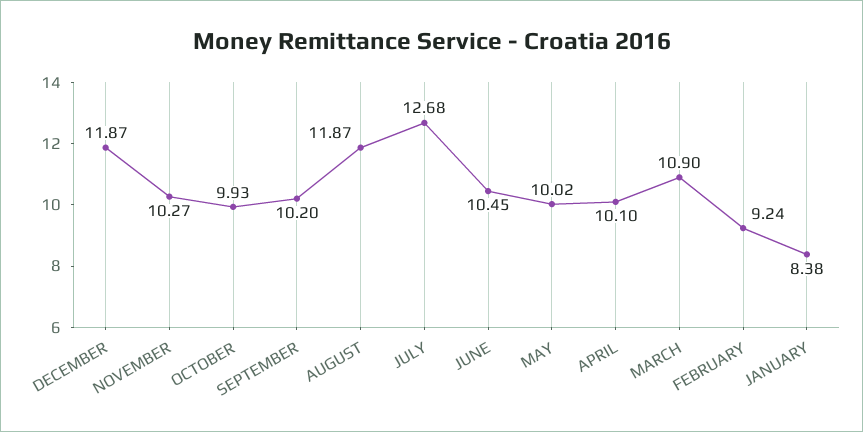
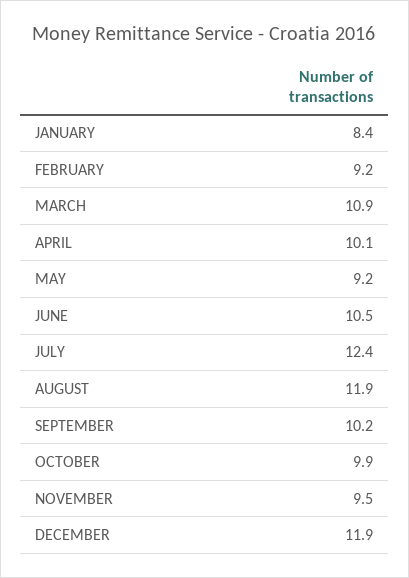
  {
    "DECEMBER": 11.87,
-   "NOVEMBER": 10.27,
+   "NOVEMBER": 9.5,
    "OCTOBER": 9.93,
    "SEPTEMBER": 10.2,
    "AUGUST": 11.87,
-   "JULY": 12.68,
+   "JULY": 12.4,
    "JUNE": 10.45,
-   "MAY": 10.02,
+   "MAY": 9.2,
    "APRIL": 10.1,
    "MARCH": 10.9,
    "FEBRUARY": 9.24,
    "JANUARY": 8.38
  }

